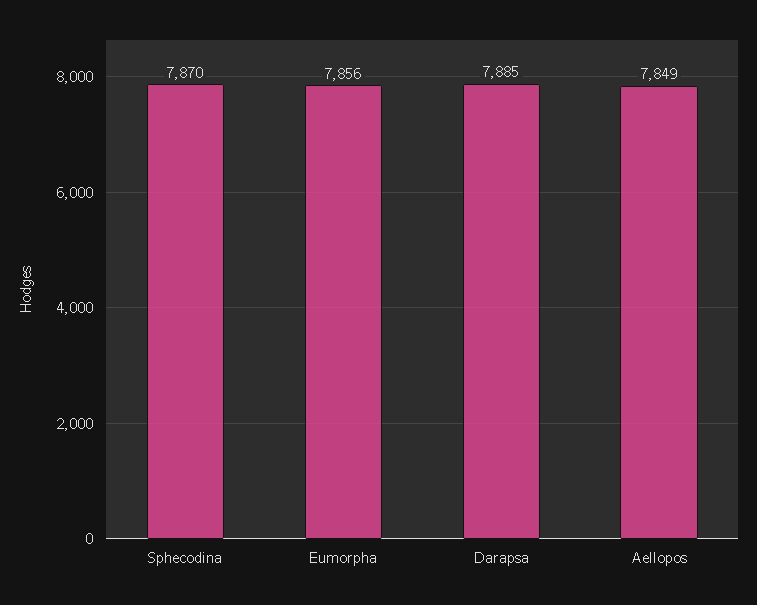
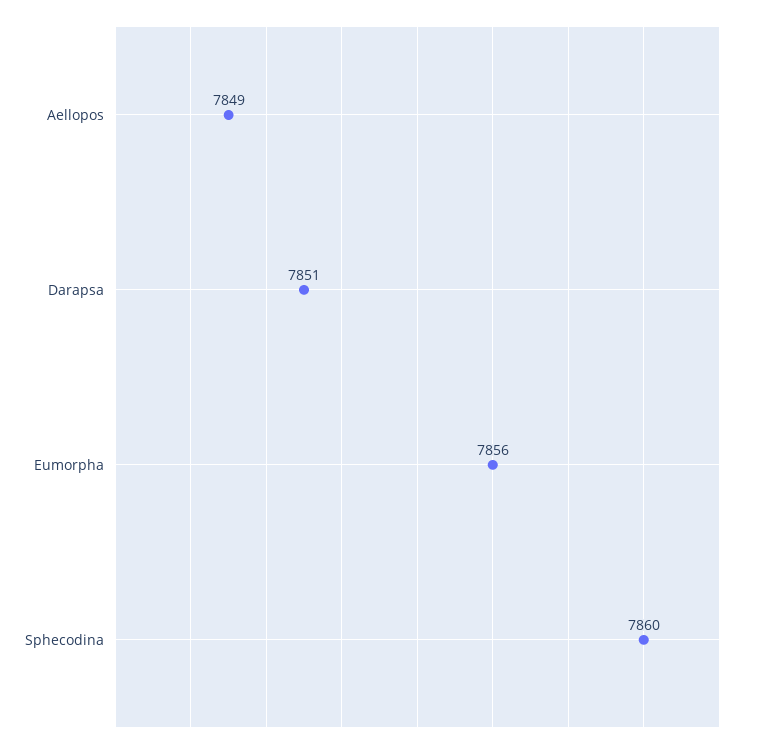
  {
-   "Sphecodina": 7870,
+   "Sphecodina": 7860,
    "Eumorpha": 7856,
-   "Darapsa": 7885,
+   "Darapsa": 7851,
    "Aellopos": 7849
  }

